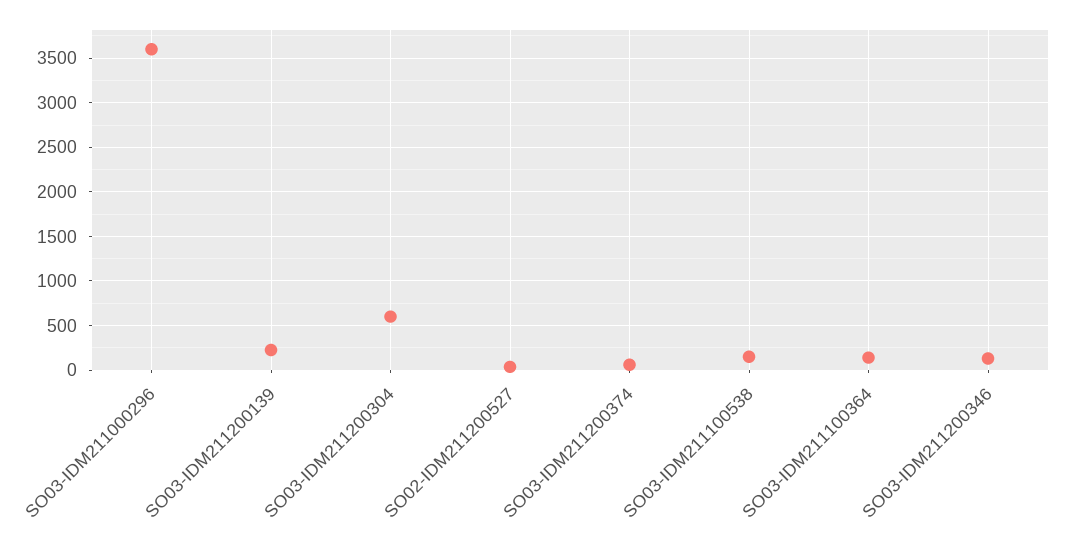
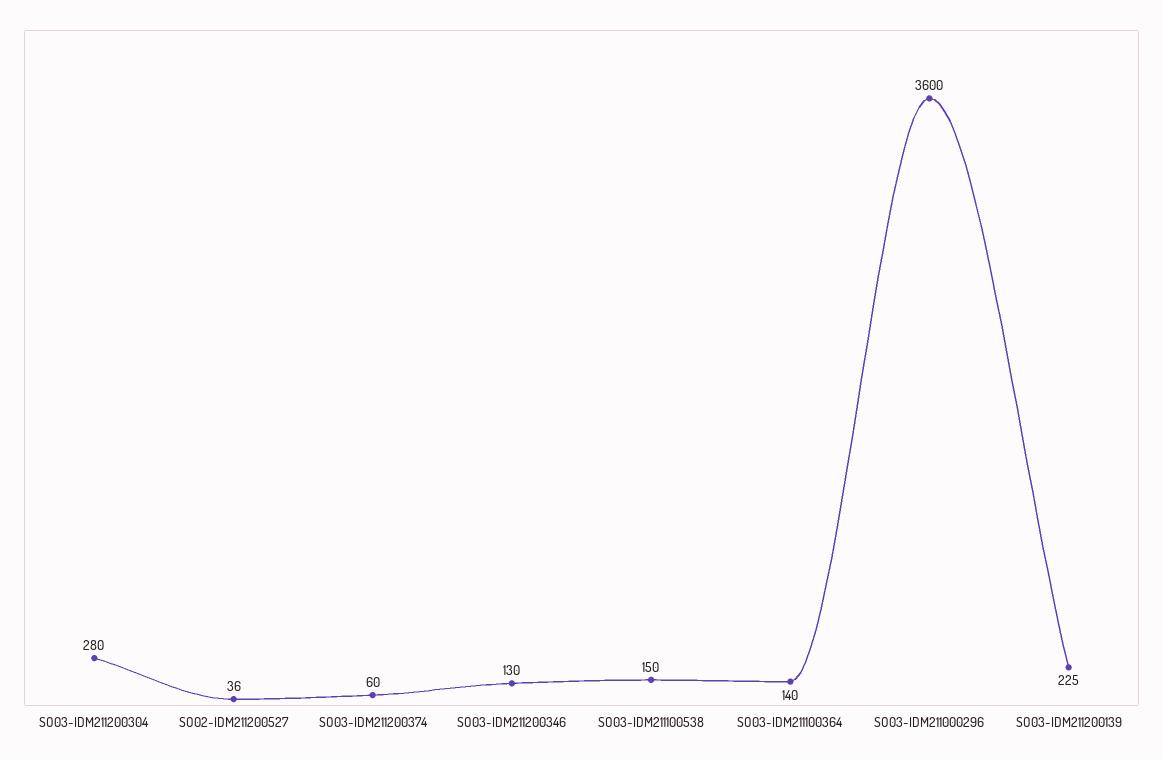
  {
    "SO03-IDM211000296": 3600,
    "SO03-IDM211200139": 225,
-   "SO03-IDM211200304": 600,
+   "SO03-IDM211200304": 280,
    "SO02-IDM211200527": 36,
    "SO03-IDM211200374": 60,
    "SO03-IDM211100538": 150,
    "SO03-IDM211100364": 140,
    "SO03-IDM211200346": 130
  }

